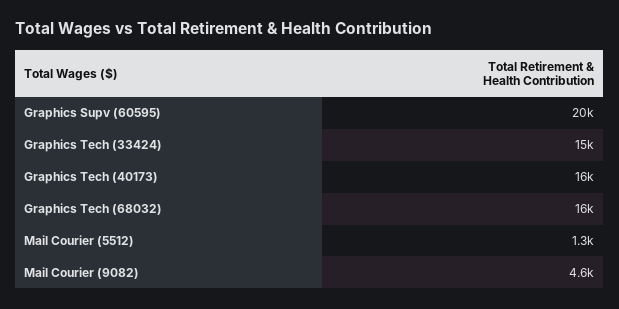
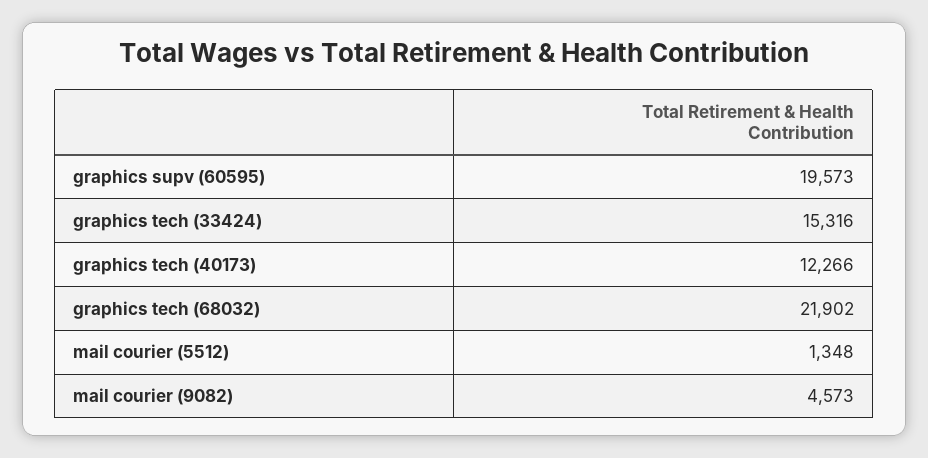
  {
    "Graphics Supv (60595)": 19573,
    "Graphics Tech (33424)": 15316,
-   "Graphics Tech (40173)": 16000,
+   "Graphics Tech (40173)": 12266,
-   "Graphics Tech (68032)": 16000,
+   "Graphics Tech (68032)": 21902,
    "Mail Courier (5512)": 1348,
    "Mail Courier (9082)": 4573
  }

